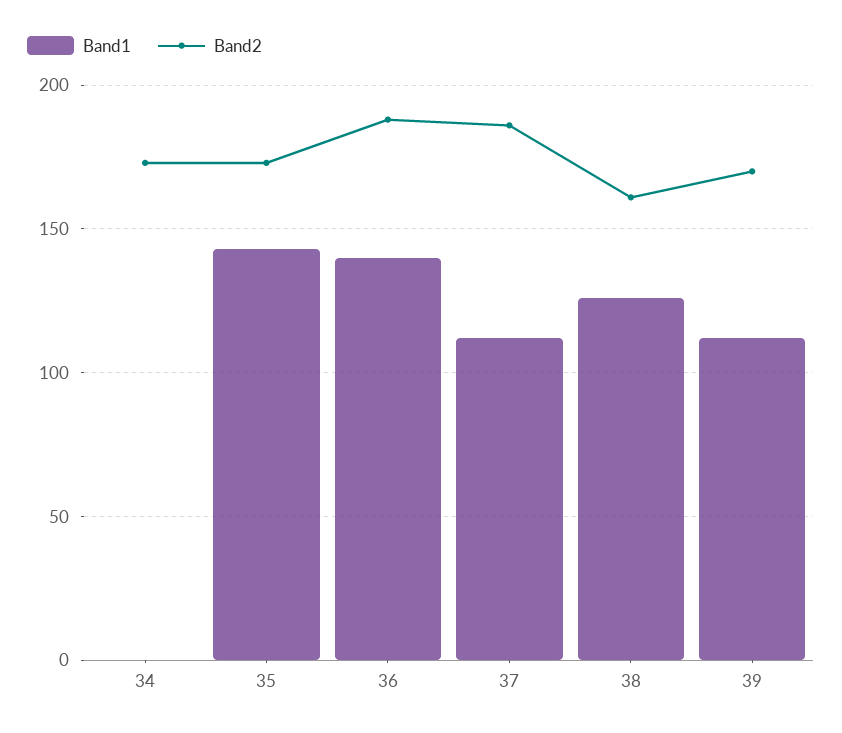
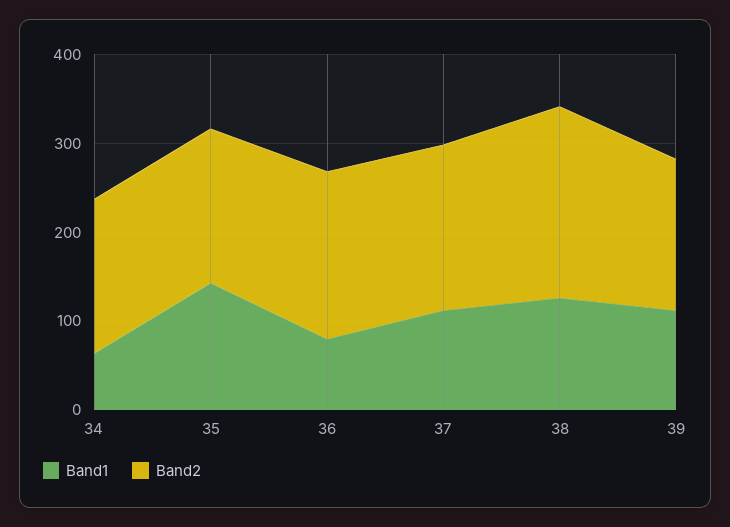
  {
    "Band1": {
-     "34": 0,
+     "34": 60,
      "35": 145,
-     "36": 140,
+     "36": 80,
      "37": 110,
      "38": 125,
      "39": 110
    },
    "Band2": {
      "34": 175,
      "35": 175,
      "36": 190,
      "37": 185,
-     "38": 160,
+     "38": 220,
      "39": 170
    }
  }

